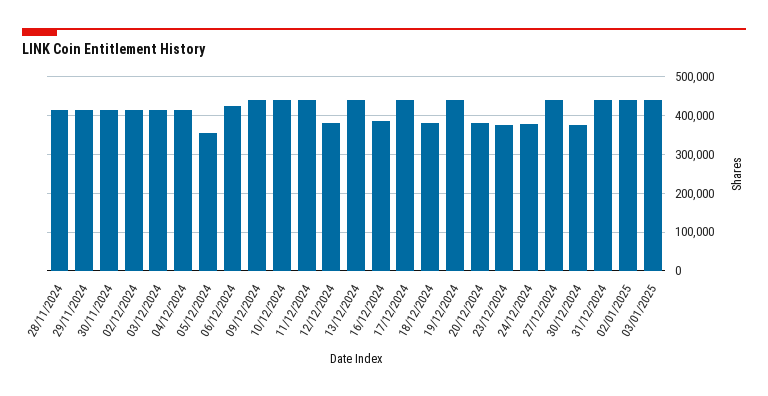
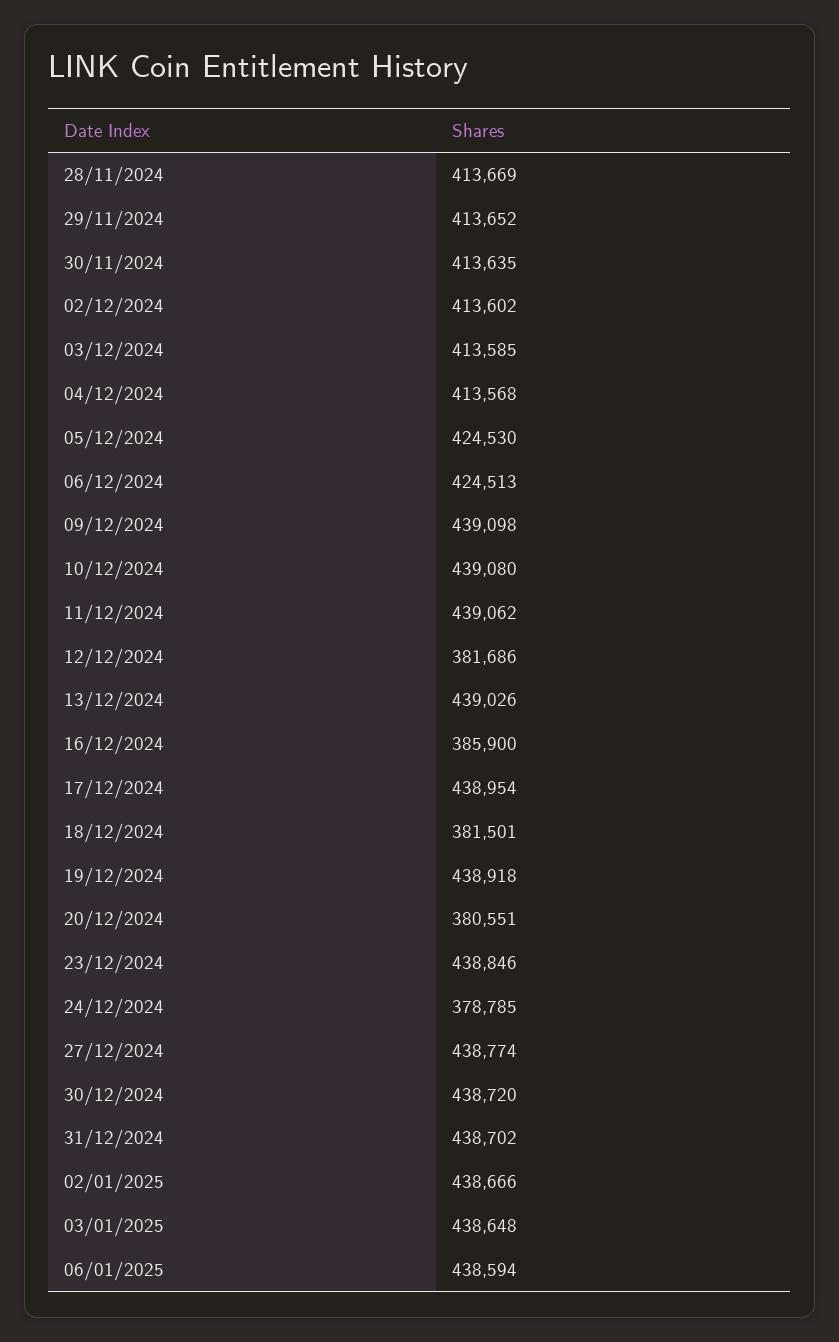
  {
    "28/11/2024": 413669,
    "29/11/2024": 413652,
    "30/11/2024": 413635,
    "02/12/2024": 413602,
    "03/12/2024": 413585,
    "04/12/2024": 413568,
-   "05/12/2024": 360000,
+   "05/12/2024": 424530,
    "06/12/2024": 424513,
    "09/12/2024": 439098,
    "10/12/2024": 439080,
    "11/12/2024": 439062,
    "12/12/2024": 381686,
    "13/12/2024": 439026,
    "16/12/2024": 385900,
    "17/12/2024": 438954,
    "18/12/2024": 381501,
    "19/12/2024": 438918,
    "20/12/2024": 380551,
-   "23/12/2024": 380000,
+   "23/12/2024": 438846,
    "24/12/2024": 378785,
    "27/12/2024": 438774,
-   "30/12/2024": 380000,
+   "30/12/2024": 438720,
    "31/12/2024": 438702,
    "02/01/2025": 438666,
-   "03/01/2025": 438648
+   "03/01/2025": 438648,
+   "06/01/2025": 438594
  }

